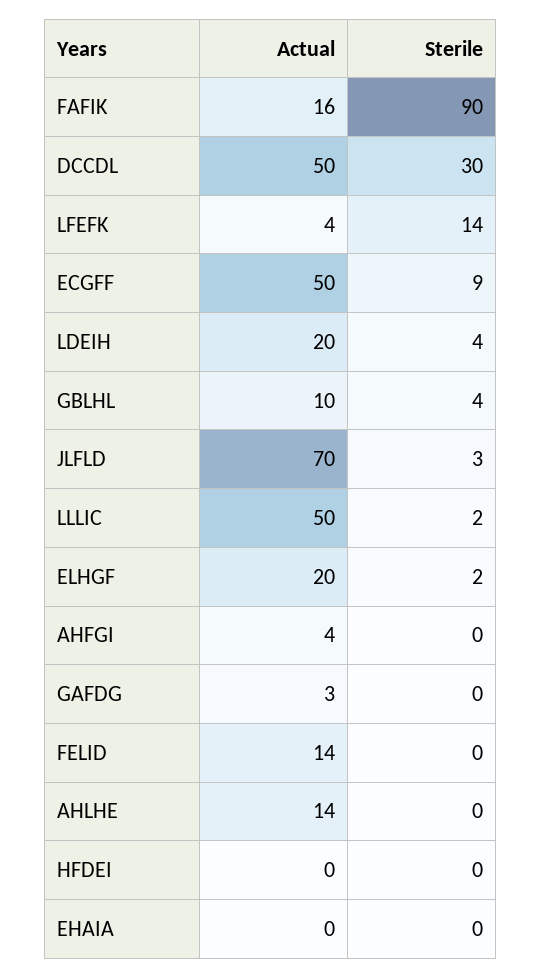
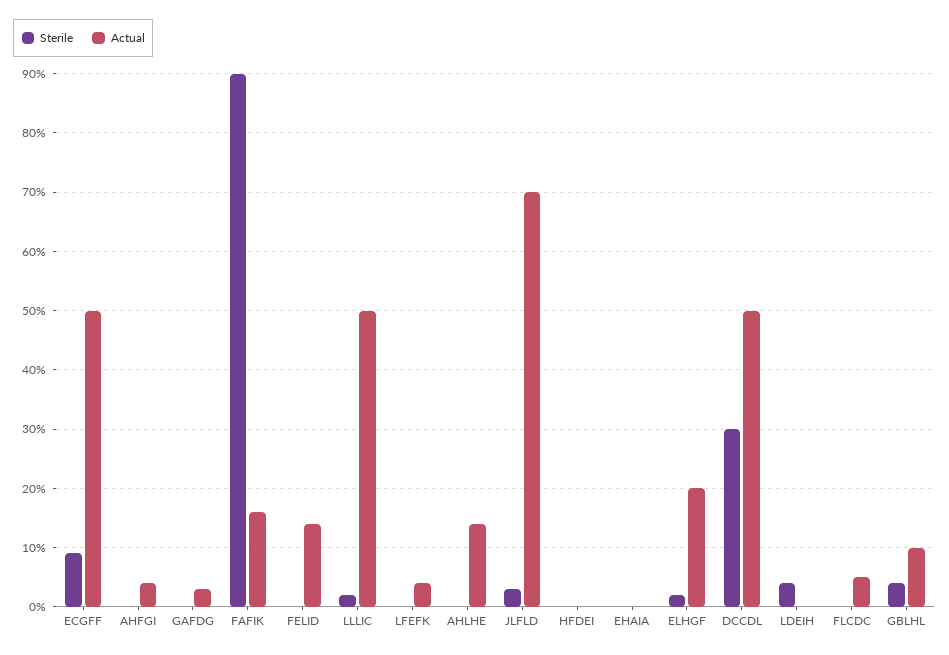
  {
    "Actual": {
      "FAFIK": 16,
      "DCCDL": 50,
      "LFEFK": 4,
      "ECGFF": 50,
-     "LDEIH": 20,
+     "LDEIH": 0,
      "GBLHL": 10,
      "JLFLD": 70,
      "LLLIC": 50,
      "ELHGF": 20,
      "AHFGI": 4,
      "GAFDG": 3,
      "FELID": 14,
      "AHLHE": 14,
      "HFDEI": 0,
-     "EHAIA": 0
+     "EHAIA": 0,
+     "FLCDC": 5
    },
    "Sterile": {
      "FAFIK": 90,
      "DCCDL": 30,
-     "LFEFK": 14,
+     "LFEFK": 0,
      "ECGFF": 9,
      "LDEIH": 4,
      "GBLHL": 4,
      "JLFLD": 3,
      "LLLIC": 2,
      "ELHGF": 2,
      "AHFGI": 0,
      "GAFDG": 0,
      "FELID": 0,
      "AHLHE": 0,
      "HFDEI": 0,
-     "EHAIA": 0
+     "EHAIA": 0,
+     "FLCDC": 0
    }
  }

